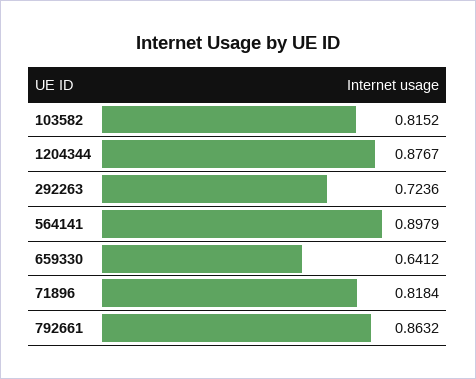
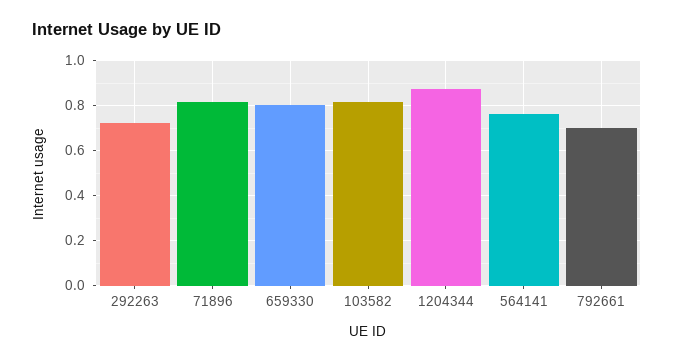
  {
    "103582": 0.8152,
    "1204344": 0.8767,
    "292263": 0.7236,
-   "564141": 0.8979,
+   "564141": 0.75,
-   "659330": 0.6412,
+   "659330": 0.8,
    "71896": 0.8184,
-   "792661": 0.8632
+   "792661": 0.7
  }

